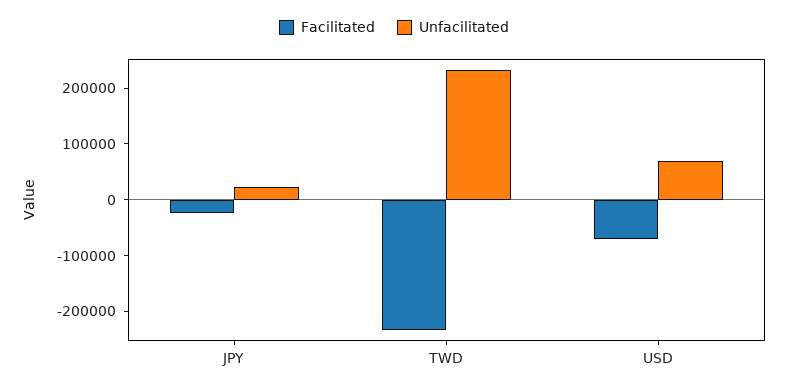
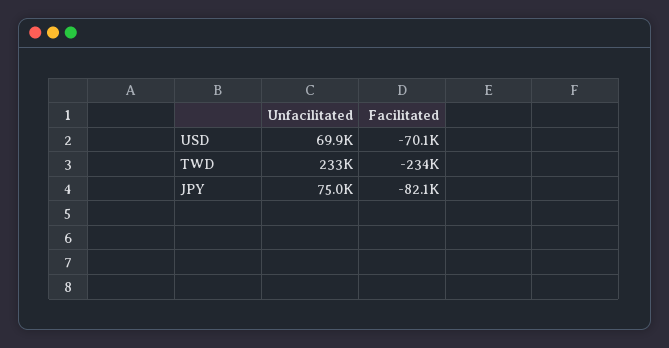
  {
    "Facilitated": {
-     "JPY": -20000,
+     "JPY": -82100,
      "TWD": -234000,
      "USD": -70100
    },
    "Unfacilitated": {
-     "JPY": 20000,
+     "JPY": 75000,
      "TWD": 233000,
      "USD": 69900
    }
  }

